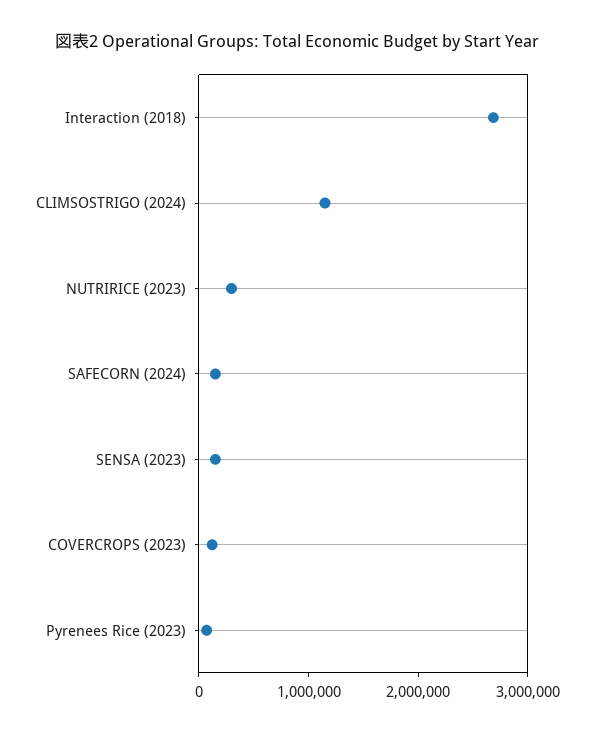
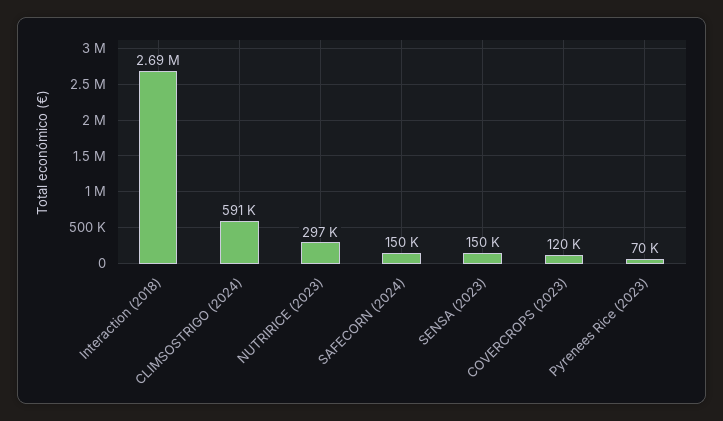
  {
    "Interaction (2018)": 2690000,
-   "CLIMSOSTRIGO (2024)": 1200000,
+   "CLIMSOSTRIGO (2024)": 591000,
    "NUTRIRICE (2023)": 297000,
    "SAFECORN (2024)": 150000,
    "SENSA (2023)": 150000,
    "COVERCROPS (2023)": 120000,
    "Pyrenees Rice (2023)": 70000
  }

